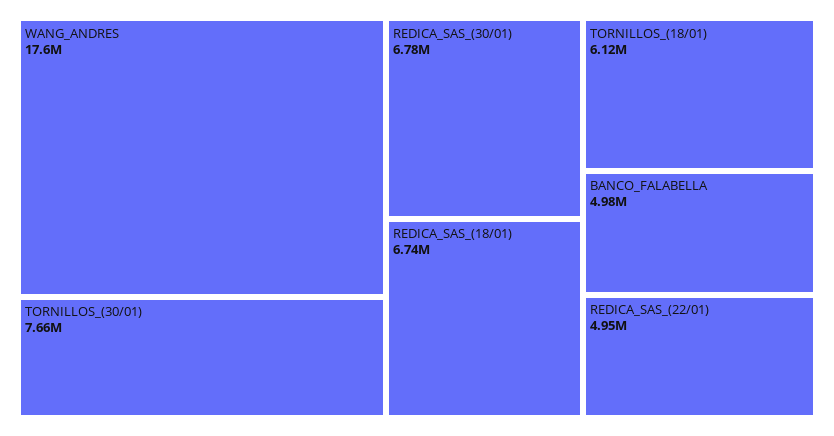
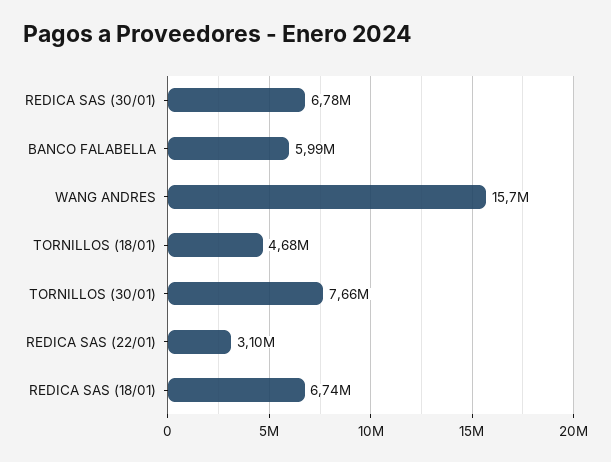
  {
-   "WANG_ANDRES": 17600000,
+   "WANG_ANDRES": 15700000,
    "TORNILLOS_(30/01)": 7660000,
    "REDICA_SAS_(30/01)": 6780000,
    "REDICA_SAS_(18/01)": 6740000,
-   "TORNILLOS_(18/01)": 6120000,
+   "TORNILLOS_(18/01)": 4680000,
-   "BANCO_FALABELLA": 4980000,
+   "BANCO_FALABELLA": 5990000,
-   "REDICA_SAS_(22/01)": 4950000
+   "REDICA_SAS_(22/01)": 3100000
  }

